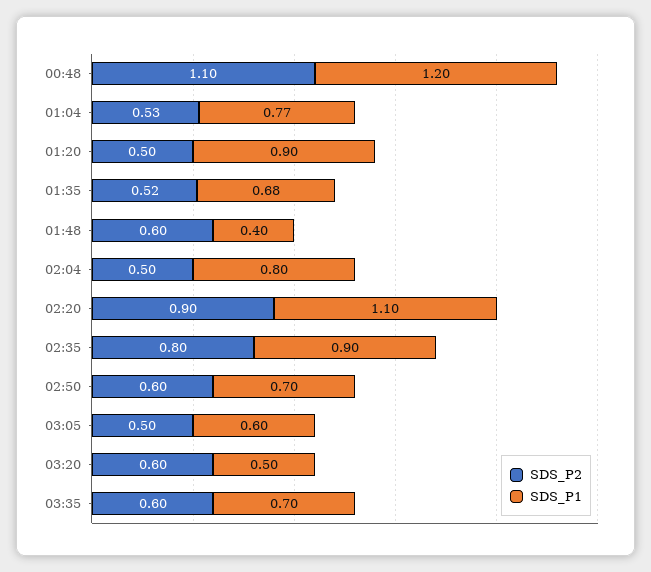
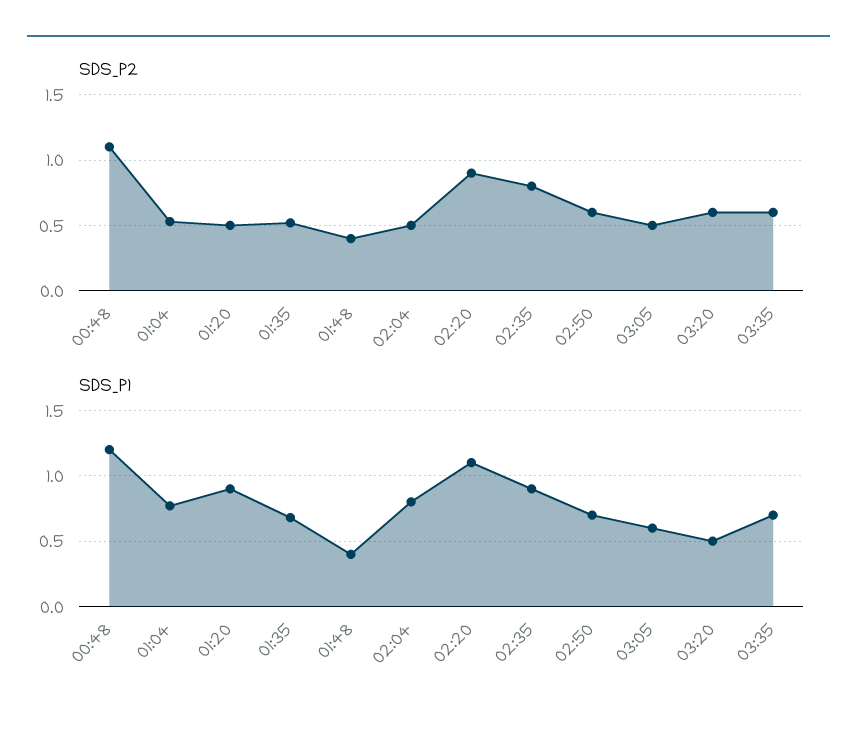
  {
    "SDS_P2": {
      "00:48": 1.1,
      "01:04": 0.53,
      "01:20": 0.5,
      "01:35": 0.52,
-     "01:48": 0.6,
+     "01:48": 0.4,
      "02:04": 0.5,
      "02:20": 0.9,
      "02:35": 0.8,
      "02:50": 0.6,
      "03:05": 0.5,
      "03:20": 0.6,
      "03:35": 0.6
    },
    "SDS_P1": {
      "00:48": 1.2,
      "01:04": 0.77,
      "01:20": 0.9,
      "01:35": 0.68,
      "01:48": 0.4,
      "02:04": 0.8,
      "02:20": 1.1,
      "02:35": 0.9,
      "02:50": 0.7,
      "03:05": 0.6,
      "03:20": 0.5,
      "03:35": 0.7
    }
  }

